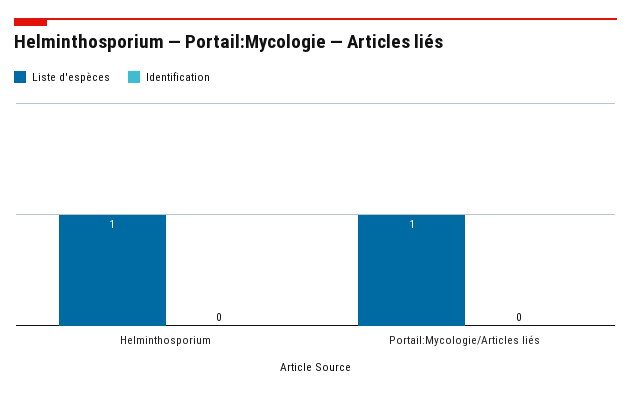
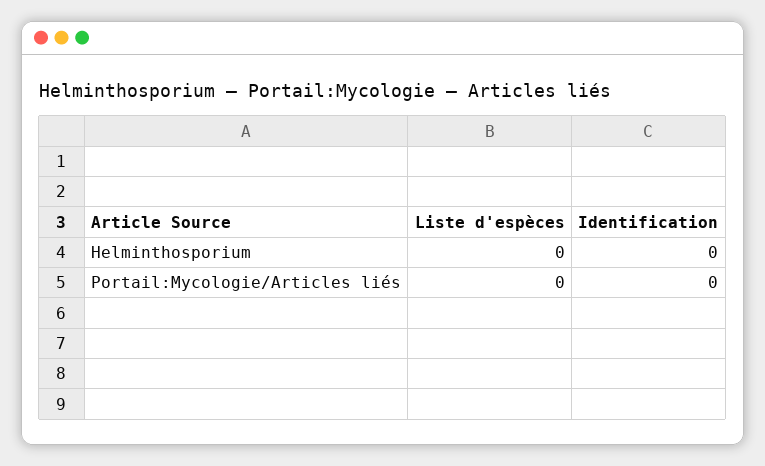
  {
    "Liste d'espèces": {
-     "Helminthosporium": 1,
+     "Helminthosporium": 0,
-     "Portail:Mycologie/Articles liés": 1
+     "Portail:Mycologie/Articles liés": 0
    },
    "Identification": {
      "Helminthosporium": 0,
      "Portail:Mycologie/Articles liés": 0
    }
  }

